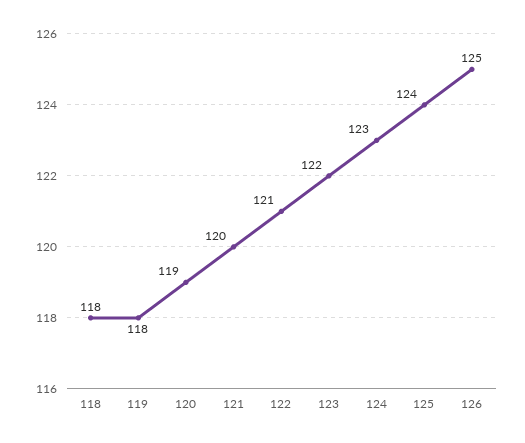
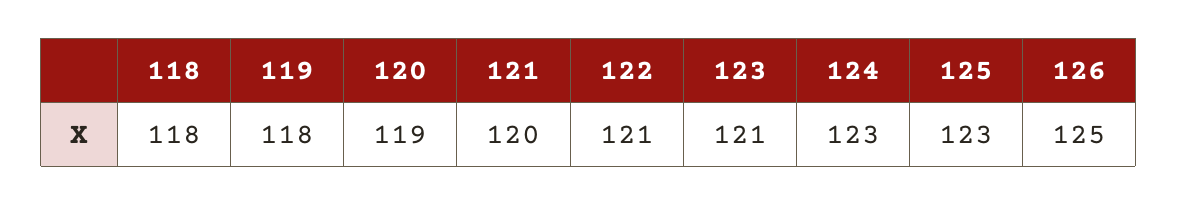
  {
    "118": 118,
    "119": 118,
    "120": 119,
    "121": 120,
    "122": 121,
-   "123": 122,
+   "123": 121,
    "124": 123,
-   "125": 124,
+   "125": 123,
    "126": 125
  }

